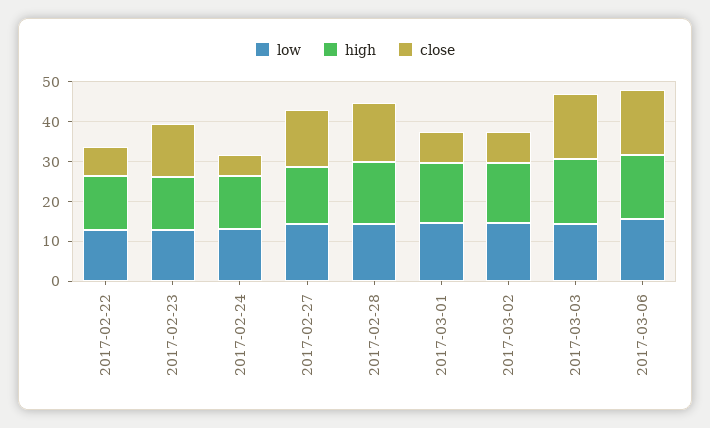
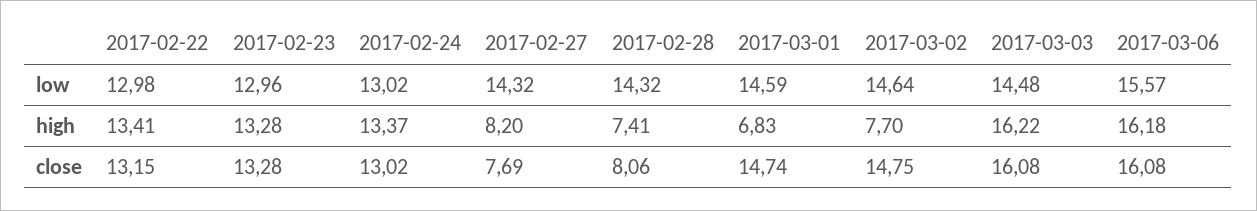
  {
    "low": {
      "2017-02-22": 12.98,
      "2017-02-23": 12.96,
      "2017-02-24": 13.02,
      "2017-02-27": 14.32,
      "2017-02-28": 14.32,
      "2017-03-01": 14.59,
      "2017-03-02": 14.64,
      "2017-03-03": 14.48,
      "2017-03-06": 15.57
    },
    "high": {
      "2017-02-22": 13.41,
      "2017-02-23": 13.28,
      "2017-02-24": 13.37,
-     "2017-02-27": 15,
+     "2017-02-27": 8.2,
-     "2017-02-28": 15,
+     "2017-02-28": 7.41,
-     "2017-03-01": 15,
+     "2017-03-01": 6.83,
-     "2017-03-02": 15,
+     "2017-03-02": 7.7,
      "2017-03-03": 16.22,
      "2017-03-06": 16.18
    },
    "close": {
-     "2017-02-22": 7.5,
+     "2017-02-22": 13.15,
      "2017-02-23": 13.28,
-     "2017-02-24": 5,
+     "2017-02-24": 13.02,
-     "2017-02-27": 15,
+     "2017-02-27": 7.69,
-     "2017-02-28": 15,
+     "2017-02-28": 8.06,
-     "2017-03-01": 7.5,
+     "2017-03-01": 14.74,
-     "2017-03-02": 7.5,
+     "2017-03-02": 14.75,
      "2017-03-03": 16.08,
      "2017-03-06": 16.08
    }
  }

